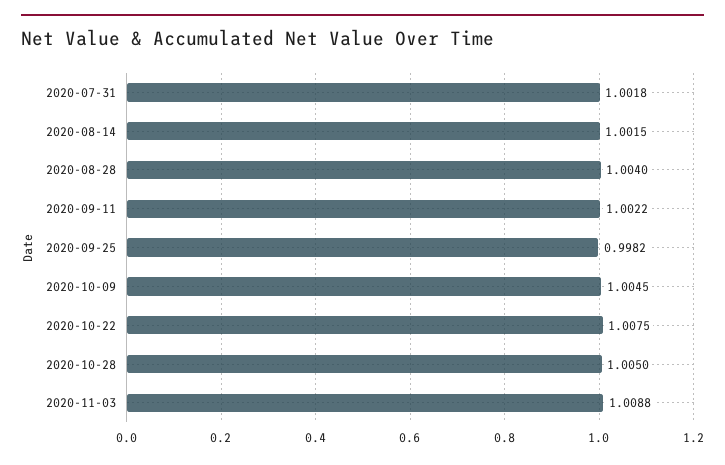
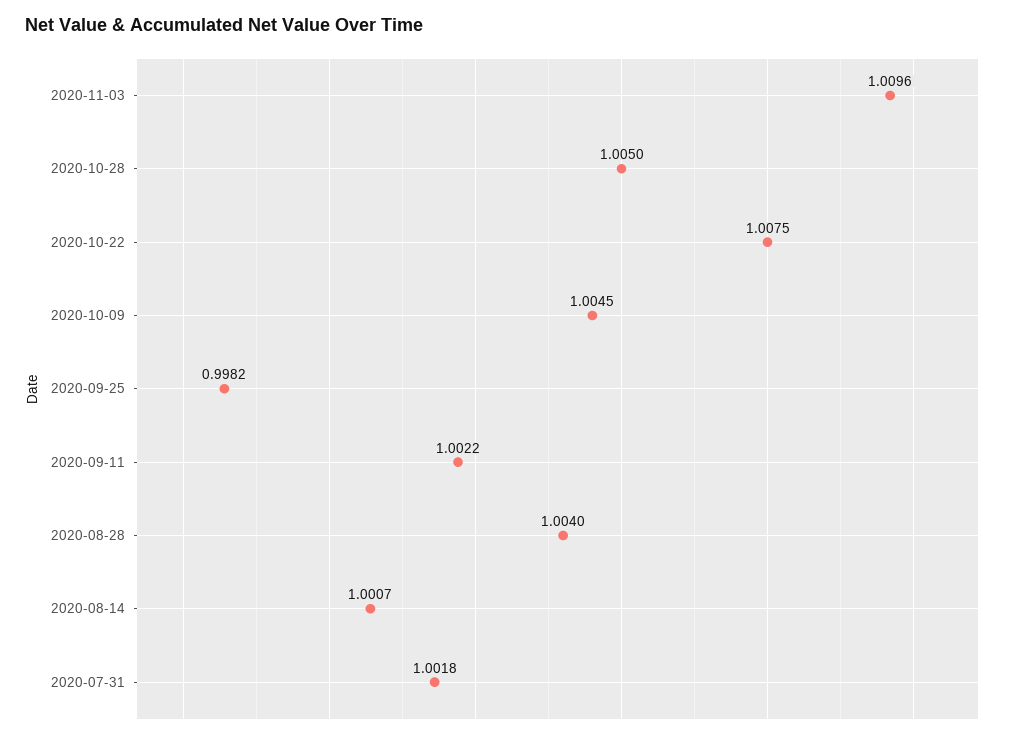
  {
    "2020-07-31": 1.0018,
-   "2020-08-14": 1.0015,
+   "2020-08-14": 1.0007,
    "2020-08-28": 1.004,
    "2020-09-11": 1.0022,
    "2020-09-25": 0.9982,
    "2020-10-09": 1.0045,
    "2020-10-22": 1.0075,
    "2020-10-28": 1.005,
-   "2020-11-03": 1.0088
+   "2020-11-03": 1.0096
  }

